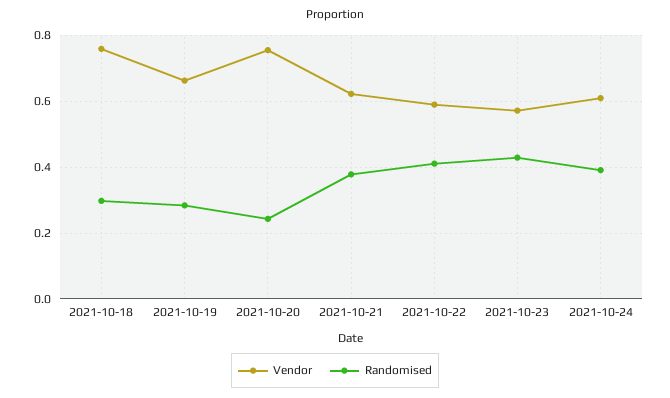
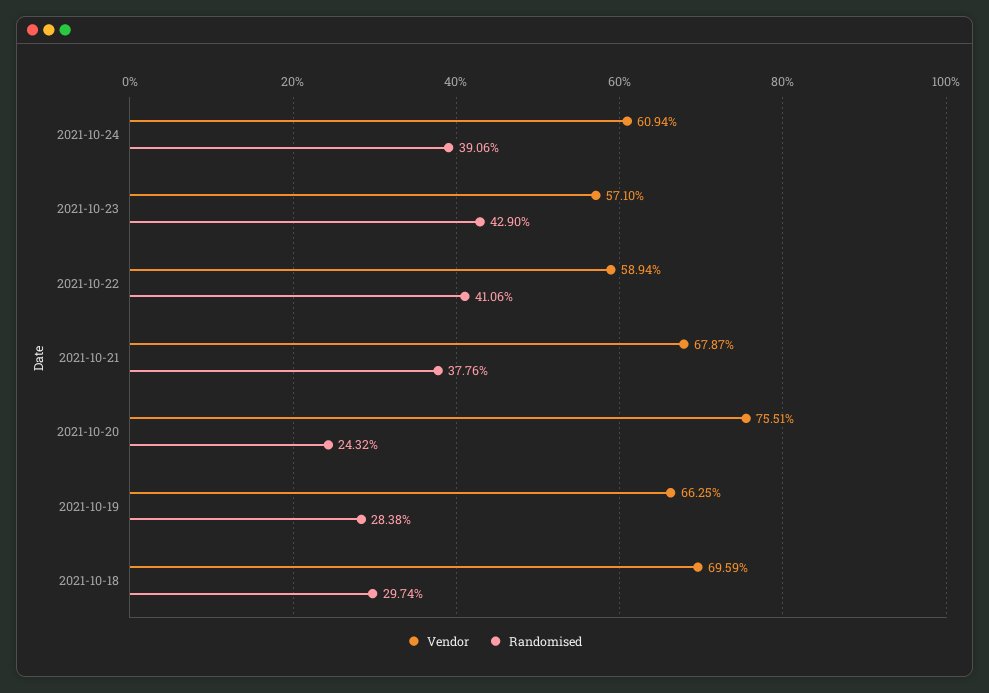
  {
    "Vendor": {
-     "2021-10-18": 0.76,
+     "2021-10-18": 0.6959,
      "2021-10-19": 0.6625,
      "2021-10-20": 0.7551,
-     "2021-10-21": 0.62,
+     "2021-10-21": 0.6787,
      "2021-10-22": 0.5894,
      "2021-10-23": 0.571,
      "2021-10-24": 0.6094
    },
    "Randomised": {
      "2021-10-18": 0.2974,
      "2021-10-19": 0.2838,
      "2021-10-20": 0.2432,
      "2021-10-21": 0.3776,
      "2021-10-22": 0.4106,
      "2021-10-23": 0.429,
      "2021-10-24": 0.3906
    }
  }

